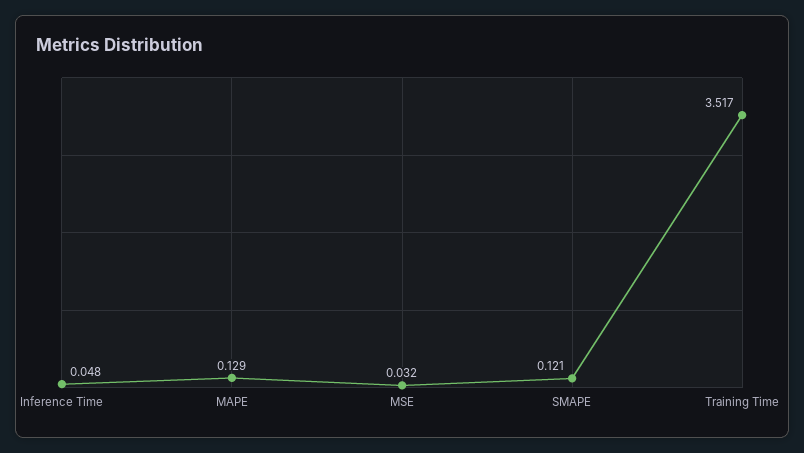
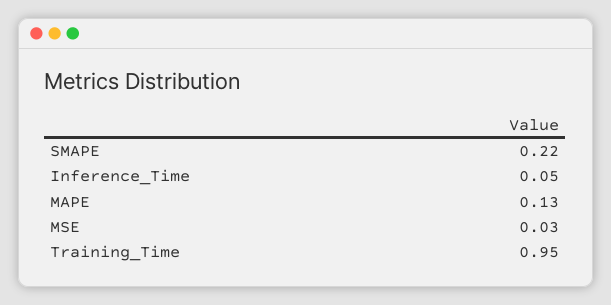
  {
    "Inference Time": 0.048,
    "MAPE": 0.129,
    "MSE": 0.032,
-   "SMAPE": 0.121,
+   "SMAPE": 0.22,
-   "Training Time": 3.517
+   "Training Time": 0.95
  }

